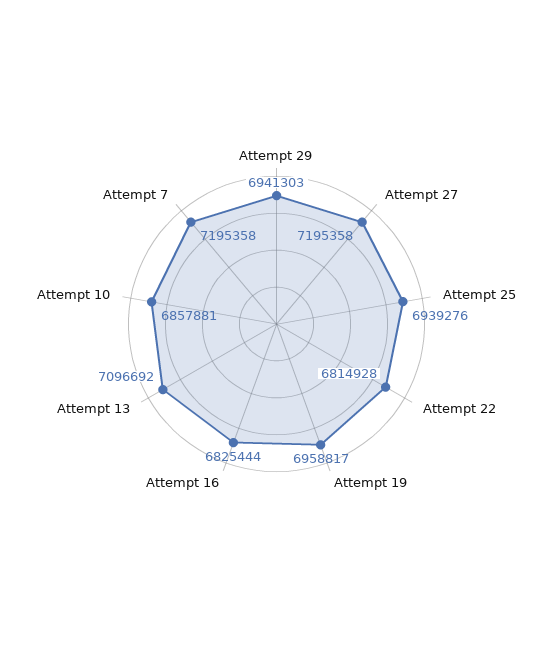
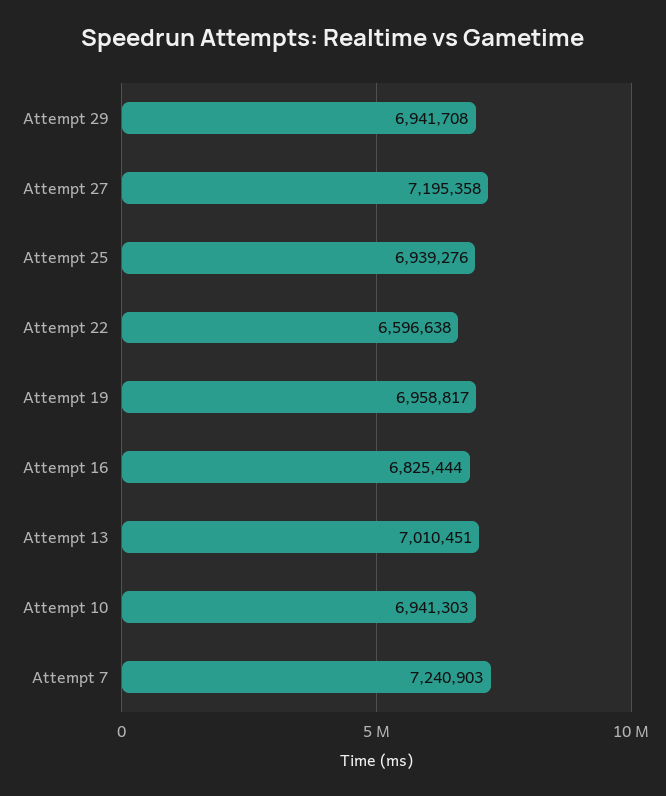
  {
-   "Attempt 29": 6941303,
+   "Attempt 29": 6941708,
    "Attempt 27": 7195358,
    "Attempt 25": 6939276,
-   "Attempt 22": 6814928,
+   "Attempt 22": 6596638,
    "Attempt 19": 6958817,
    "Attempt 16": 6825444,
-   "Attempt 13": 7096692,
+   "Attempt 13": 7010451,
-   "Attempt 10": 6857881,
+   "Attempt 10": 6941303,
-   "Attempt 7": 7195358
+   "Attempt 7": 7240903
  }

